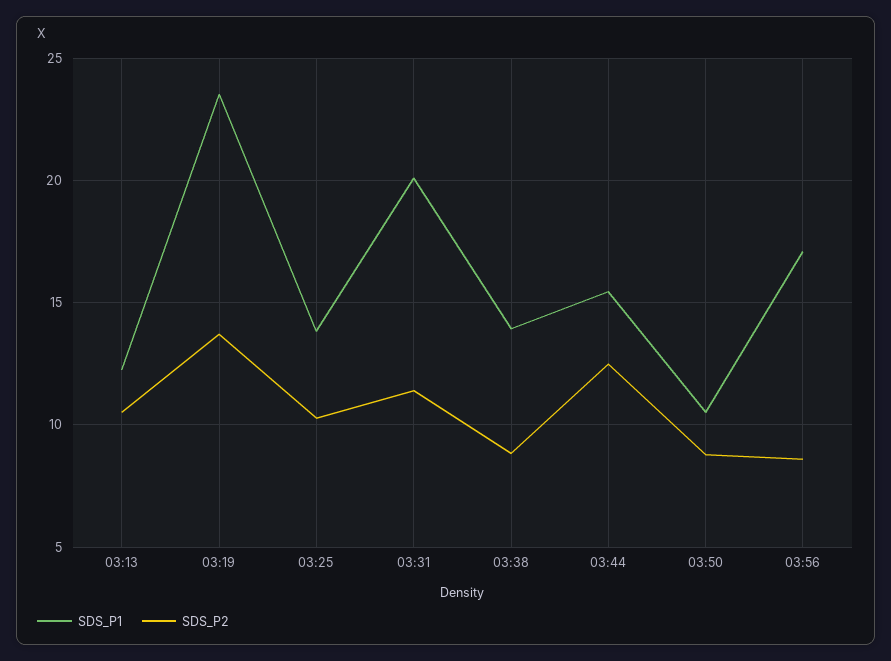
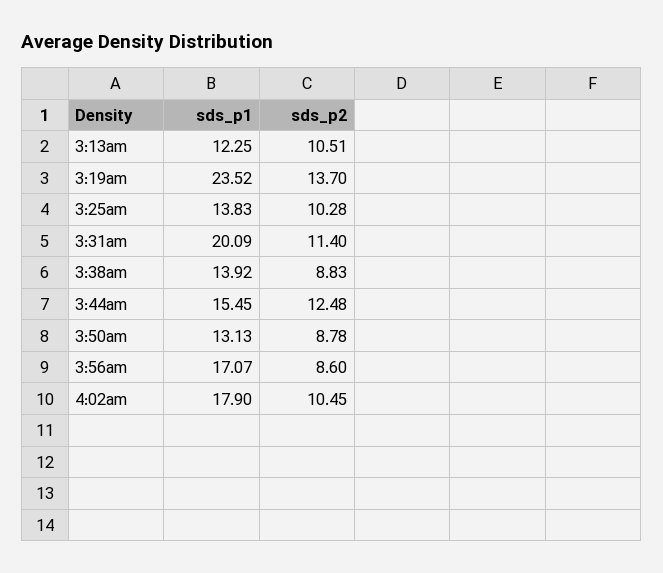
  {
    "SDS_P1": {
      "03:13": 12.25,
      "03:19": 23.52,
      "03:25": 13.83,
      "03:31": 20.09,
      "03:38": 13.92,
      "03:44": 15.45,
-     "03:50": 10.5,
+     "03:50": 13.13,
-     "03:56": 17.07
+     "03:56": 17.07,
+     "4:02am": 17.9
    },
    "SDS_P2": {
      "03:13": 10.51,
      "03:19": 13.7,
      "03:25": 10.28,
      "03:31": 11.4,
      "03:38": 8.83,
      "03:44": 12.48,
      "03:50": 8.78,
-     "03:56": 8.6
+     "03:56": 8.6,
+     "4:02am": 10.45
    }
  }

